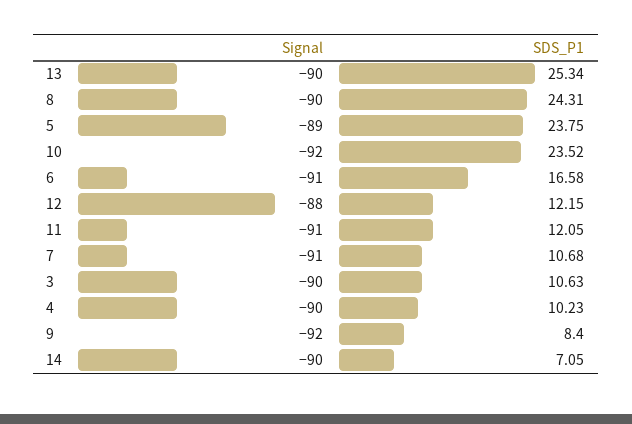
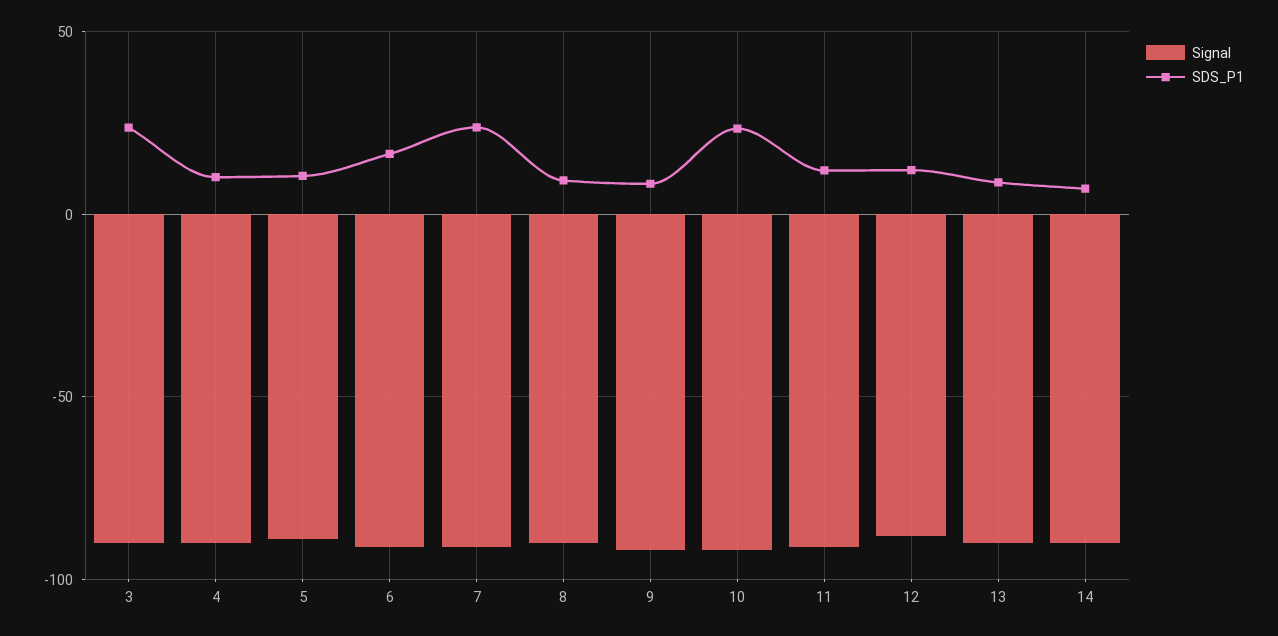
  {
    "Signal": {
      "13": -90,
      "8": -90,
      "5": -89,
      "10": -92,
      "6": -91,
      "12": -88,
      "11": -91,
      "7": -91,
      "3": -90,
      "4": -90,
      "9": -92,
      "14": -90
    },
    "SDS_P1": {
-     "13": 25.34,
+     "13": 10,
-     "8": 24.31,
+     "8": 10,
-     "5": 23.75,
+     "5": 10,
      "10": 23.52,
      "6": 16.58,
      "12": 12.15,
      "11": 12.05,
-     "7": 10.68,
+     "7": 25,
-     "3": 10.63,
+     "3": 25,
      "4": 10.23,
      "9": 8.4,
      "14": 7.05
    }
  }

